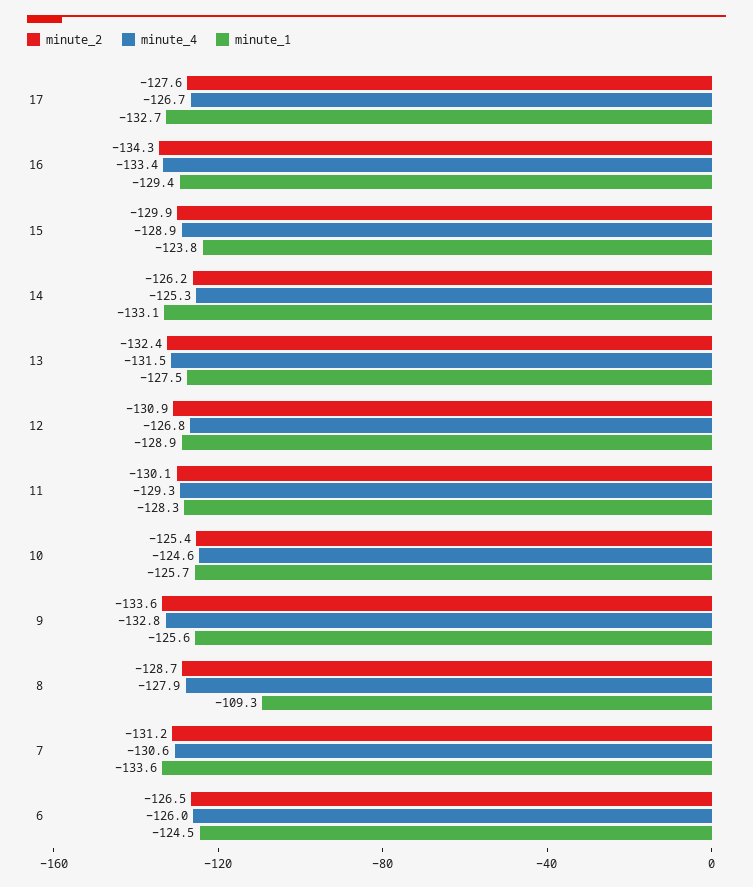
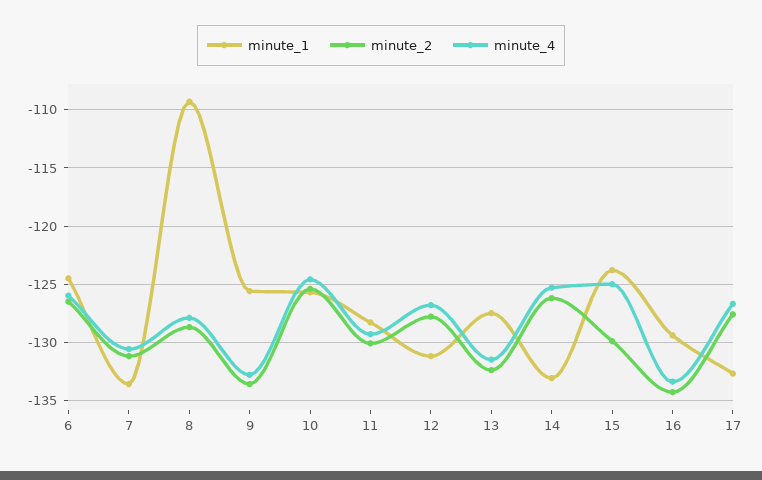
  {
    "minute_2": {
      "17": -127.6,
      "16": -134.3,
      "15": -129.9,
      "14": -126.2,
      "13": -132.4,
-     "12": -130.9,
+     "12": -128,
      "11": -130.1,
      "10": -125.4,
      "9": -133.6,
      "8": -128.7,
      "7": -131.2,
      "6": -126.5
    },
    "minute_4": {
      "17": -126.7,
      "16": -133.4,
-     "15": -128.9,
+     "15": -125,
      "14": -125.3,
      "13": -131.5,
      "12": -126.8,
      "11": -129.3,
      "10": -124.6,
      "9": -132.8,
      "8": -127.9,
      "7": -130.6,
      "6": -126
    },
    "minute_1": {
      "17": -132.7,
      "16": -129.4,
      "15": -123.8,
      "14": -133.1,
      "13": -127.5,
-     "12": -128.9,
+     "12": -131,
      "11": -128.3,
      "10": -125.7,
      "9": -125.6,
      "8": -109.3,
      "7": -133.6,
      "6": -124.5
    }
  }

